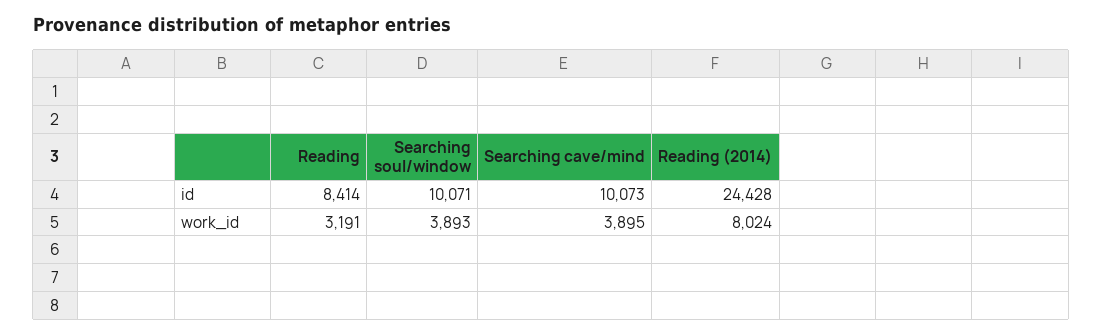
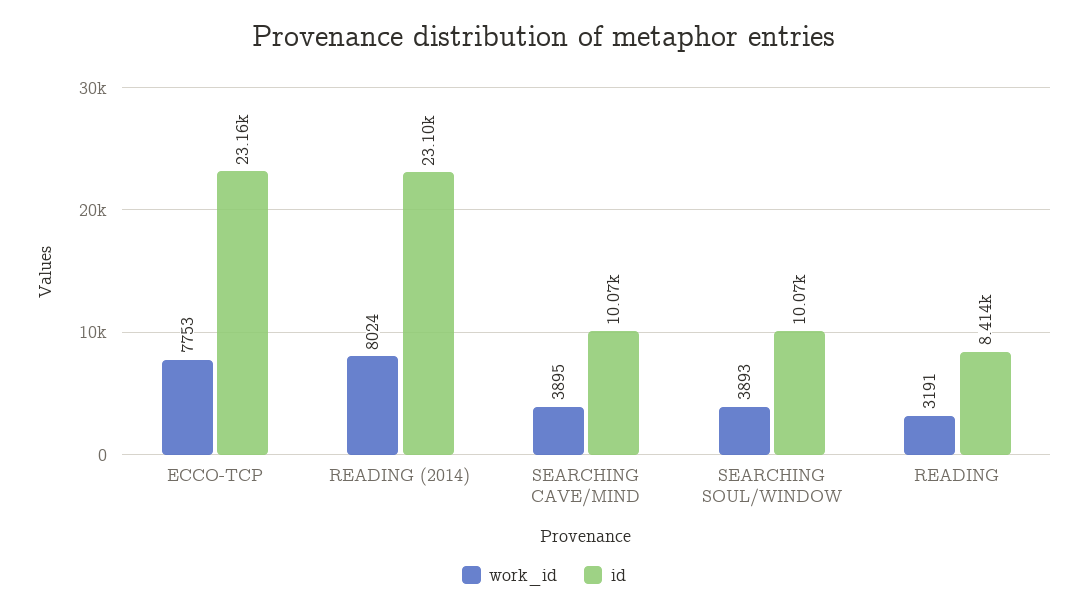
  {
    "id": {
      "Reading": 8414,
      "Searching soul/window": 10071,
      "Searching cave/mind": 10073,
-     "Reading (2014)": 24428
+     "Reading (2014)": 23100,
+     "ECCO-TCP": 23160
    },
    "work_id": {
      "Reading": 3191,
      "Searching soul/window": 3893,
      "Searching cave/mind": 3895,
-     "Reading (2014)": 8024
+     "Reading (2014)": 8024,
+     "ECCO-TCP": 7753
    }
  }

